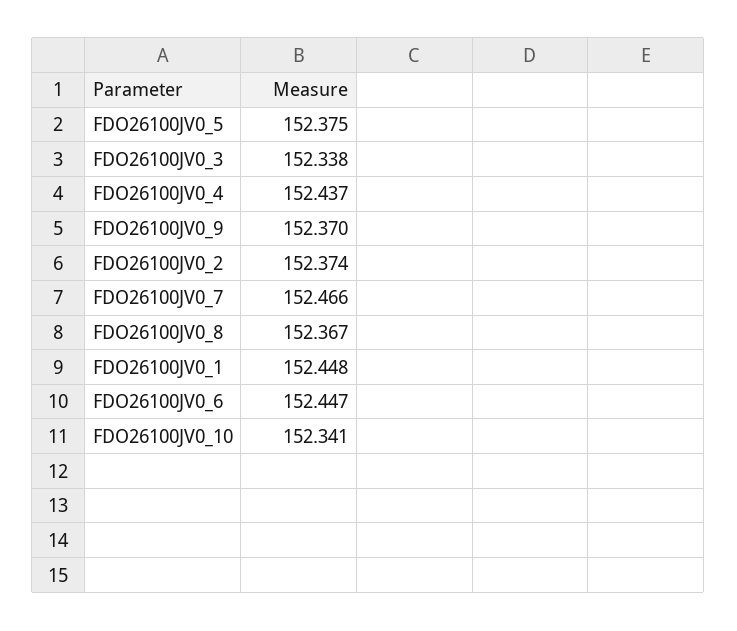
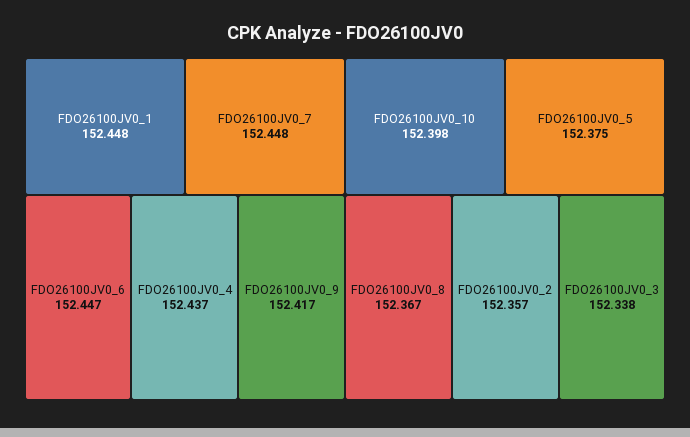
  {
    "FDO26100JV0_5": 152.375,
    "FDO26100JV0_3": 152.338,
    "FDO26100JV0_4": 152.437,
-   "FDO26100JV0_9": 152.37,
+   "FDO26100JV0_9": 152.417,
-   "FDO26100JV0_2": 152.374,
+   "FDO26100JV0_2": 152.357,
-   "FDO26100JV0_7": 152.466,
+   "FDO26100JV0_7": 152.448,
    "FDO26100JV0_8": 152.367,
    "FDO26100JV0_1": 152.448,
    "FDO26100JV0_6": 152.447,
-   "FDO26100JV0_10": 152.341
+   "FDO26100JV0_10": 152.398
  }

